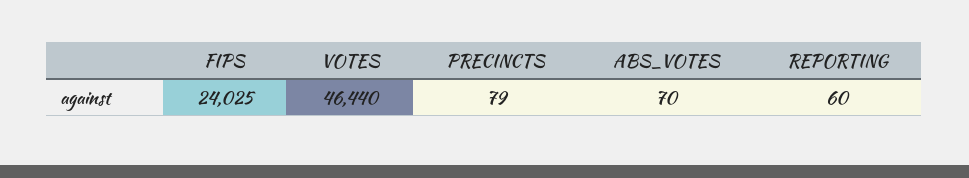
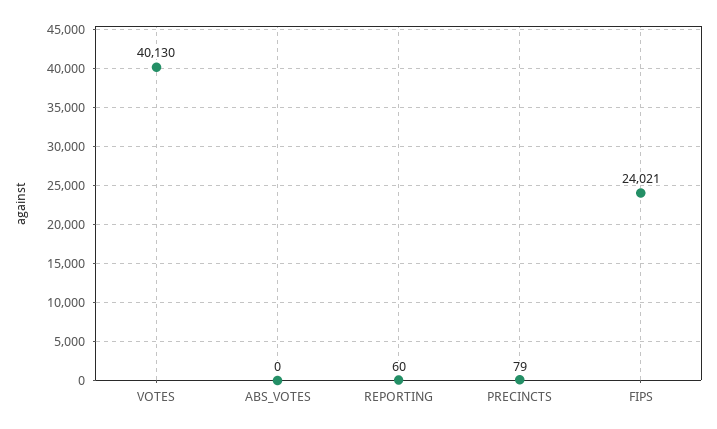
  {
-   "FIPS": 24025,
+   "FIPS": 24021,
-   "VOTES": 46440,
+   "VOTES": 40130,
    "PRECINCTS": 79,
-   "ABS_VOTES": 70,
+   "ABS_VOTES": 0,
    "REPORTING": 60
  }

